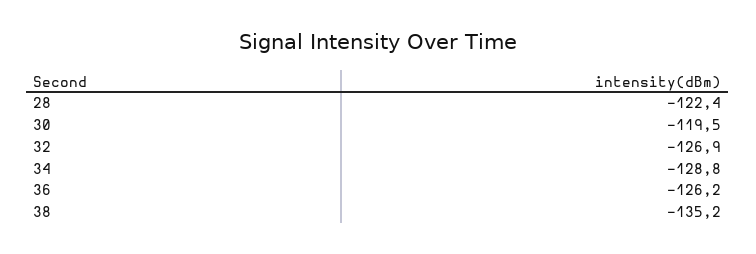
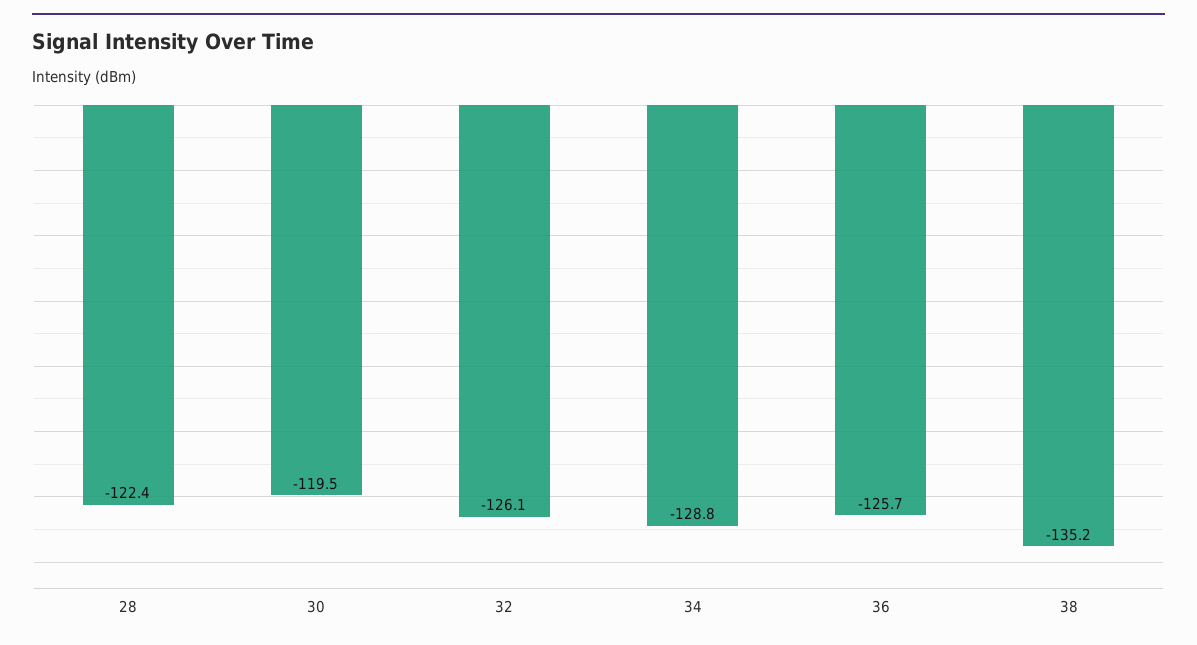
  {
    "28": -122.4,
    "30": -119.5,
-   "32": -126.9,
+   "32": -126.1,
    "34": -128.8,
-   "36": -126.2,
+   "36": -125.7,
    "38": -135.2
  }

